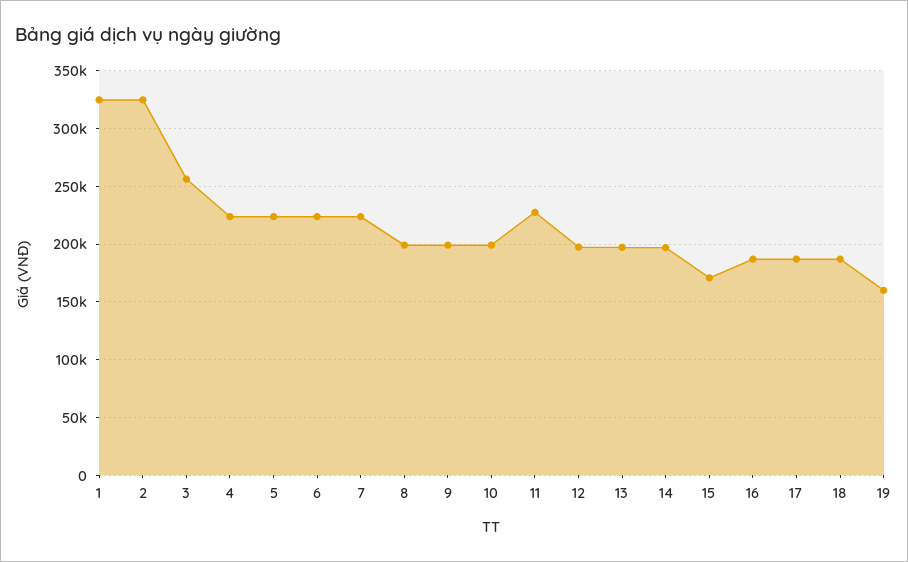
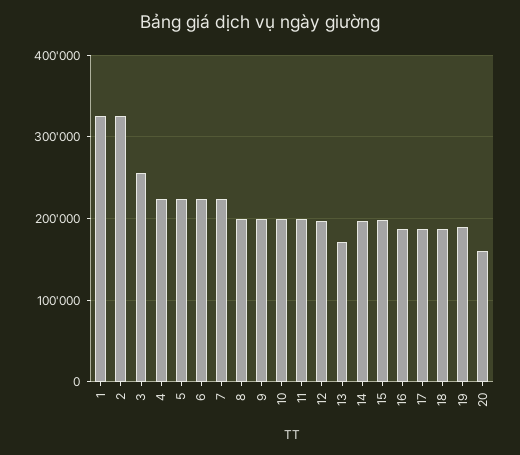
  {
    "1": 330000,
    "2": 330000,
    "3": 260000,
    "4": 220000,
    "5": 220000,
    "6": 220000,
    "7": 220000,
    "8": 200000,
    "9": 200000,
    "10": 200000,
-   "11": 230000,
+   "11": 200000,
    "12": 200000,
-   "13": 200000,
+   "13": 170000,
    "14": 200000,
-   "15": 170000,
+   "15": 200000,
    "16": 190000,
    "17": 190000,
    "18": 190000,
-   "19": 160000
+   "19": 190000,
+   "20": 160000
  }

